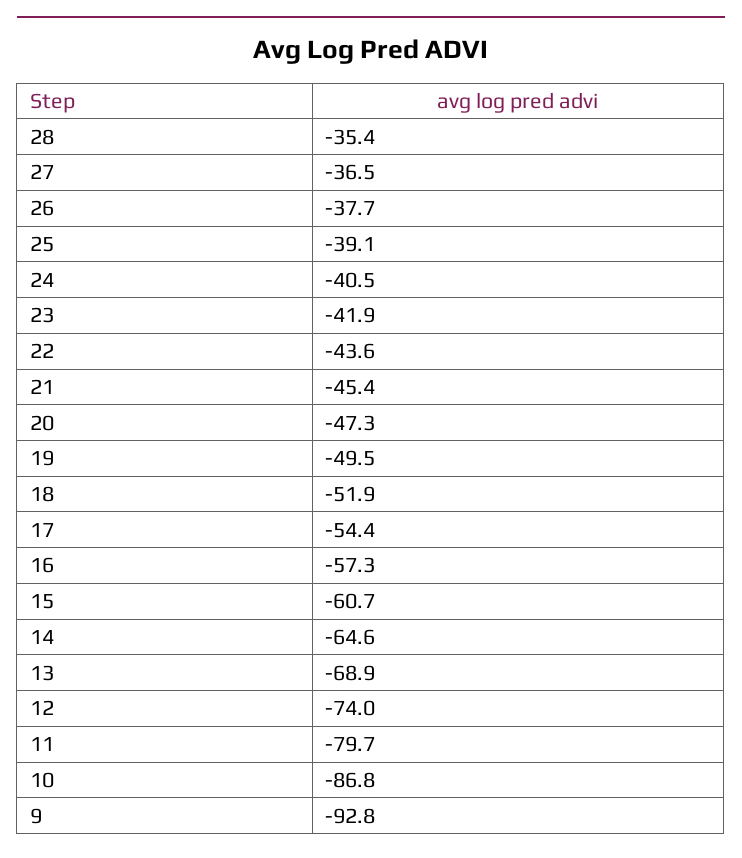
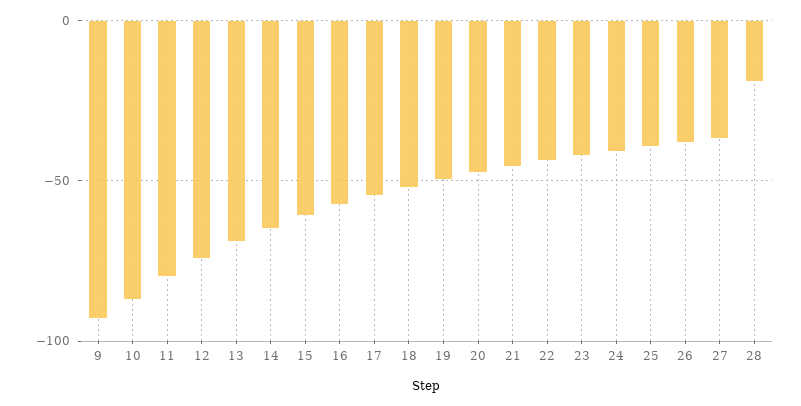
  {
-   "28": -35.4,
+   "28": -20,
    "27": -36.5,
    "26": -37.7,
    "25": -39.1,
    "24": -40.5,
    "23": -41.9,
    "22": -43.6,
    "21": -45.4,
    "20": -47.3,
    "19": -49.5,
    "18": -51.9,
    "17": -54.4,
    "16": -57.3,
    "15": -60.7,
    "14": -64.6,
    "13": -68.9,
    "12": -74,
    "11": -79.7,
    "10": -86.8,
    "9": -92.8
  }

